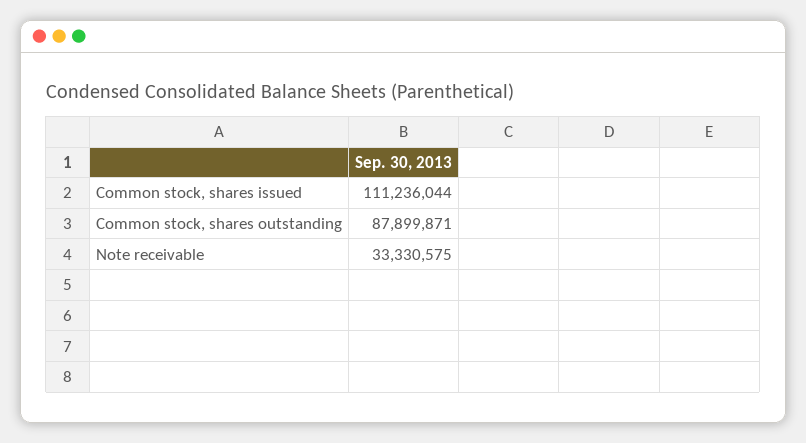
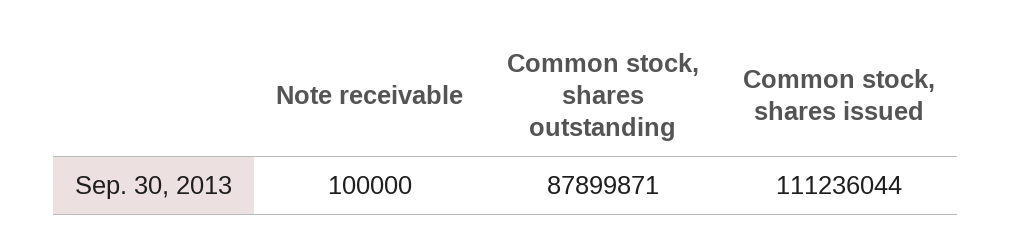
  {
    "Common stock, shares issued": 111236044,
    "Common stock, shares outstanding": 87899871,
-   "Note receivable": 33330575
+   "Note receivable": 100000
  }

